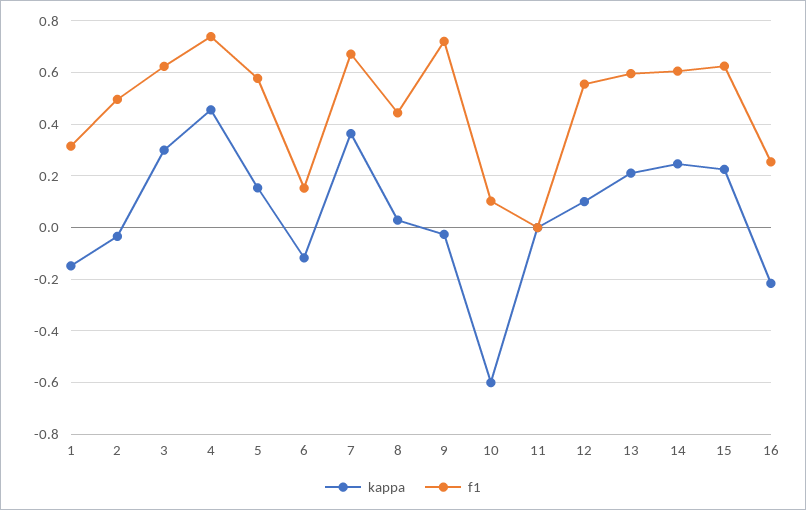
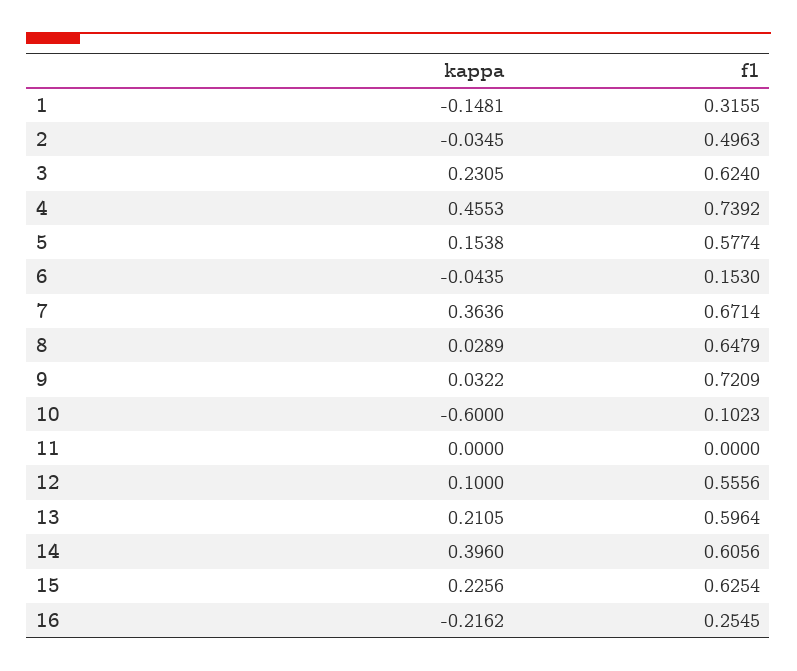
  {
    "kappa": {
      "1": -0.1481,
      "2": -0.0345,
-     "3": 0.3,
+     "3": 0.2305,
      "4": 0.4553,
      "5": 0.1538,
-     "6": -0.125,
+     "6": -0.0435,
      "7": 0.3636,
      "8": 0.0289,
-     "9": -0.025,
+     "9": 0.0322,
      "10": -0.6,
      "11": 0,
      "12": 0.1,
      "13": 0.2105,
-     "14": 0.25,
+     "14": 0.396,
      "15": 0.2256,
      "16": -0.2162
    },
    "f1": {
      "1": 0.3155,
      "2": 0.4963,
      "3": 0.624,
      "4": 0.7392,
      "5": 0.5774,
      "6": 0.153,
      "7": 0.6714,
-     "8": 0.45,
+     "8": 0.6479,
      "9": 0.7209,
      "10": 0.1023,
      "11": 0,
      "12": 0.5556,
      "13": 0.5964,
      "14": 0.6056,
      "15": 0.6254,
      "16": 0.2545
    }
  }

